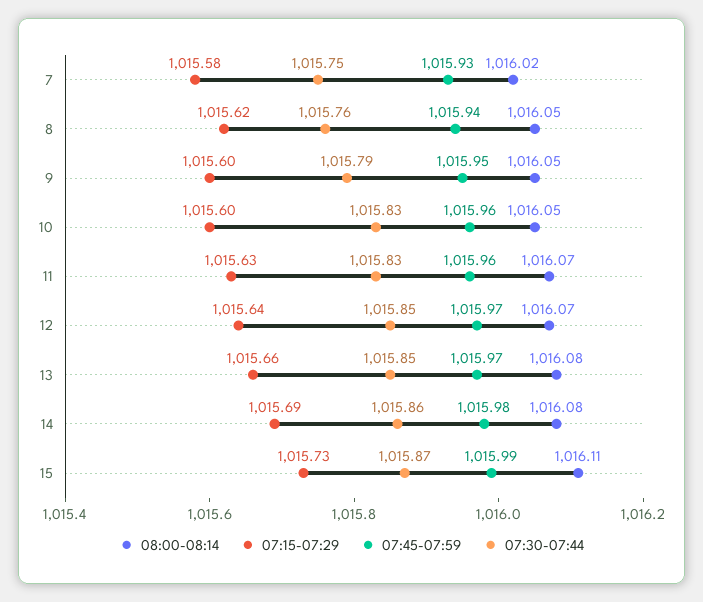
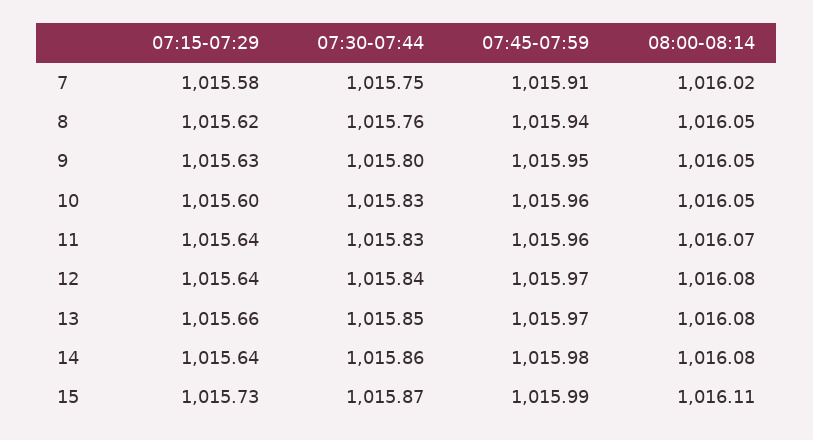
  {
    "08:00-08:14": {
      "7": 1016.02,
      "8": 1016.05,
      "9": 1016.05,
      "10": 1016.05,
      "11": 1016.07,
-     "12": 1016.07,
+     "12": 1016.08,
      "13": 1016.08,
      "14": 1016.08,
      "15": 1016.11
    },
    "07:15-07:29": {
      "7": 1015.58,
      "8": 1015.62,
-     "9": 1015.6,
+     "9": 1015.63,
      "10": 1015.6,
-     "11": 1015.63,
+     "11": 1015.64,
      "12": 1015.64,
      "13": 1015.66,
-     "14": 1015.69,
+     "14": 1015.64,
      "15": 1015.73
    },
    "07:45-07:59": {
-     "7": 1015.93,
+     "7": 1015.91,
      "8": 1015.94,
      "9": 1015.95,
      "10": 1015.96,
      "11": 1015.96,
      "12": 1015.97,
      "13": 1015.97,
      "14": 1015.98,
      "15": 1015.99
    },
    "07:30-07:44": {
      "7": 1015.75,
      "8": 1015.76,
-     "9": 1015.79,
+     "9": 1015.8,
      "10": 1015.83,
      "11": 1015.83,
-     "12": 1015.85,
+     "12": 1015.84,
      "13": 1015.85,
      "14": 1015.86,
      "15": 1015.87
    }
  }

